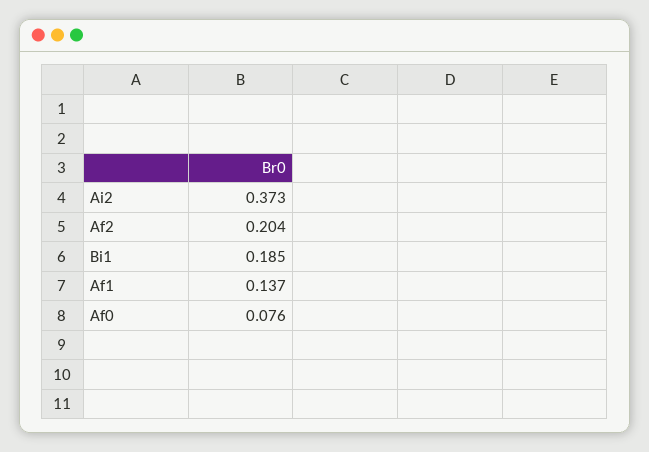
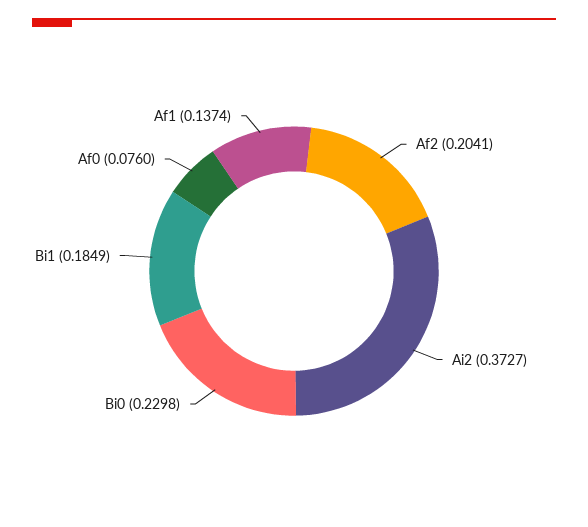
  {
    "Ai2": 0.3727,
    "Af2": 0.2041,
    "Bi1": 0.1849,
    "Af1": 0.1374,
-   "Af0": 0.076
+   "Af0": 0.076,
+   "Bi0": 0.2298
  }

